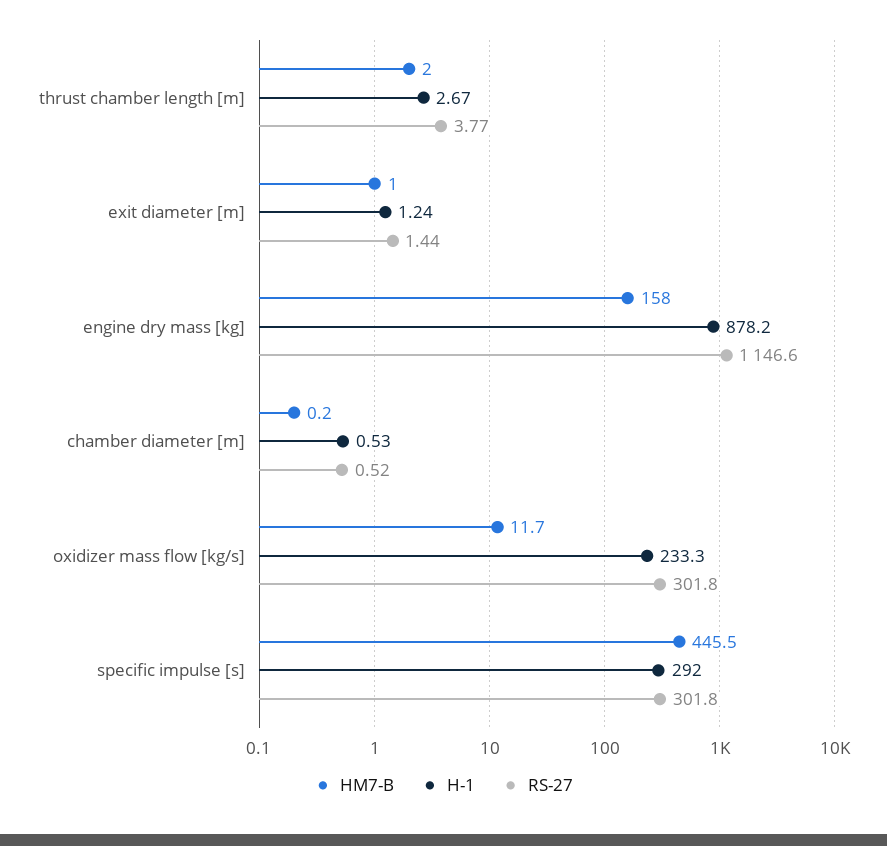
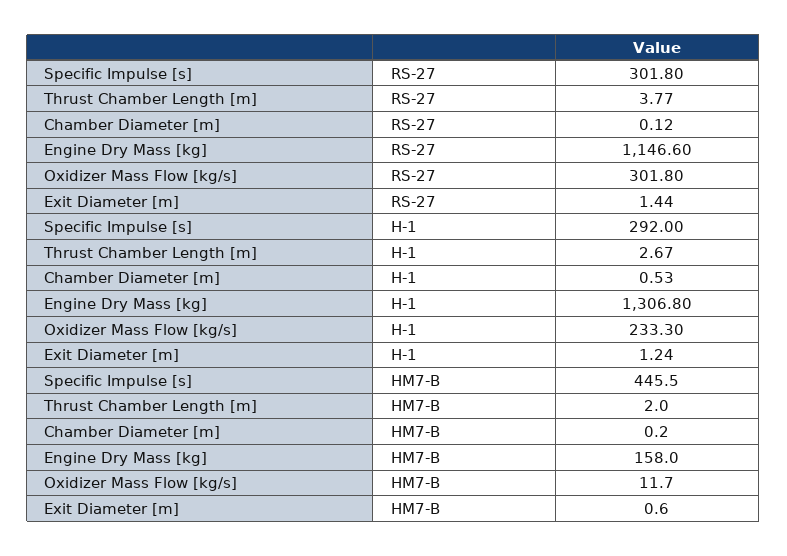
  {
    "HM7-B": {
      "thrust chamber length [m]": 2,
-     "exit diameter [m]": 1,
+     "exit diameter [m]": 0.6,
      "engine dry mass [kg]": 158,
      "chamber diameter [m]": 0.2,
      "oxidizer mass flow [kg/s]": 11.7,
      "specific impulse [s]": 445.5
    },
    "H-1": {
      "thrust chamber length [m]": 2.67,
      "exit diameter [m]": 1.24,
-     "engine dry mass [kg]": 878.2,
+     "engine dry mass [kg]": 1306.8,
      "chamber diameter [m]": 0.53,
      "oxidizer mass flow [kg/s]": 233.3,
      "specific impulse [s]": 292
    },
    "RS-27": {
      "thrust chamber length [m]": 3.77,
      "exit diameter [m]": 1.44,
      "engine dry mass [kg]": 1146.6,
-     "chamber diameter [m]": 0.52,
+     "chamber diameter [m]": 0.12,
      "oxidizer mass flow [kg/s]": 301.8,
      "specific impulse [s]": 301.8
    }
  }

